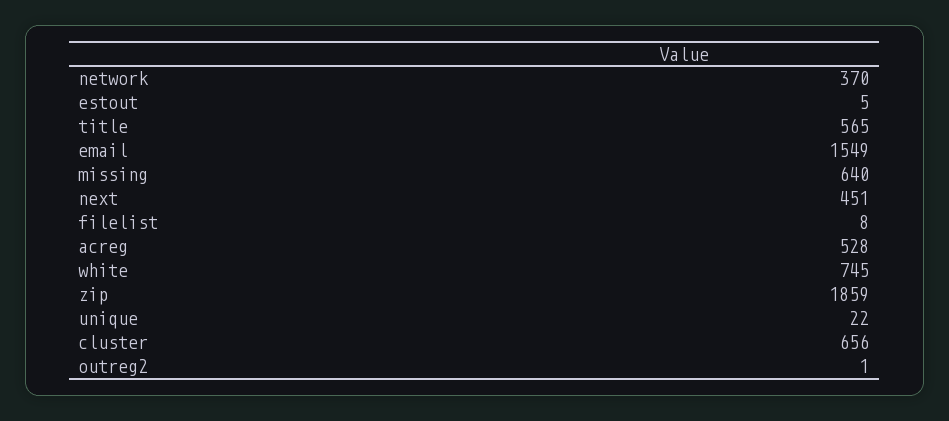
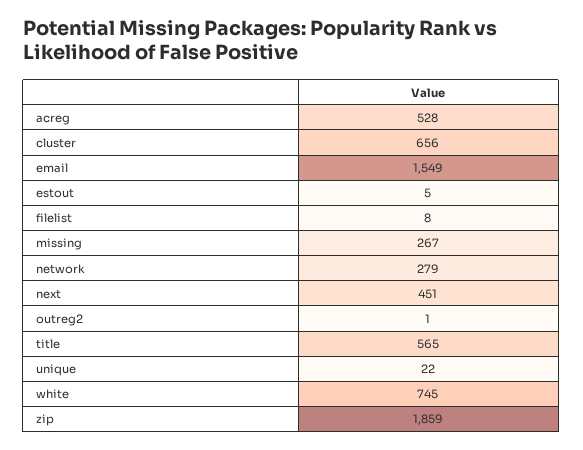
  {
-   "network": 370,
+   "network": 279,
    "estout": 5,
    "title": 565,
    "email": 1549,
-   "missing": 640,
+   "missing": 267,
    "next": 451,
    "filelist": 8,
    "acreg": 528,
    "white": 745,
    "zip": 1859,
    "unique": 22,
    "cluster": 656,
    "outreg2": 1
  }

